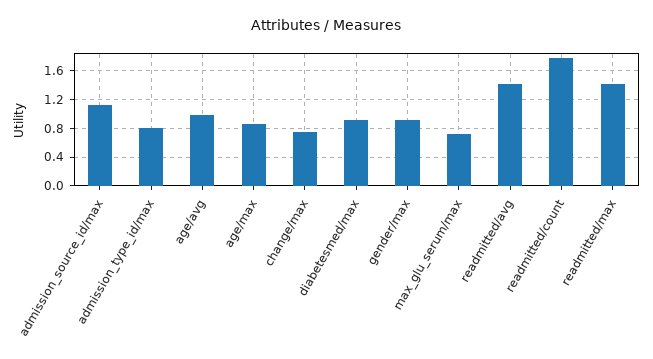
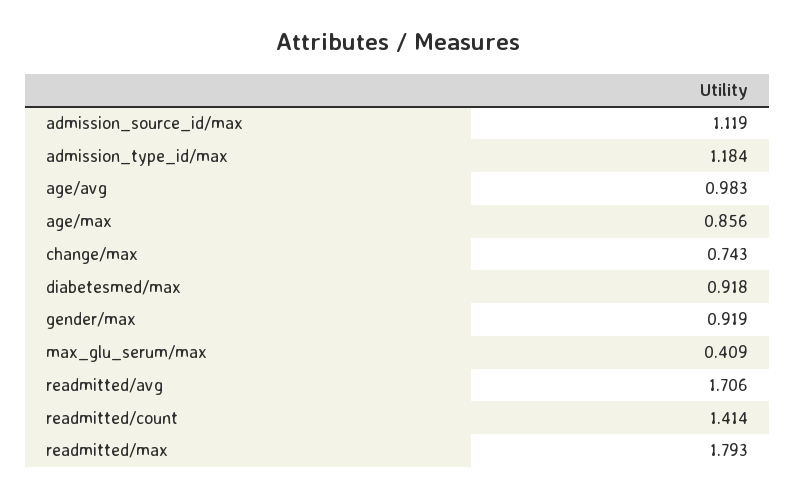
  {
    "admission_source_id/max": 1.119,
-   "admission_type_id/max": 0.8,
+   "admission_type_id/max": 1.184,
    "age/avg": 0.983,
    "age/max": 0.856,
    "change/max": 0.743,
    "diabetesmed/max": 0.918,
    "gender/max": 0.919,
-   "max_glu_serum/max": 0.7,
+   "max_glu_serum/max": 0.409,
-   "readmitted/avg": 1.4,
+   "readmitted/avg": 1.706,
-   "readmitted/count": 1.8,
+   "readmitted/count": 1.414,
-   "readmitted/max": 1.4
+   "readmitted/max": 1.793
  }

